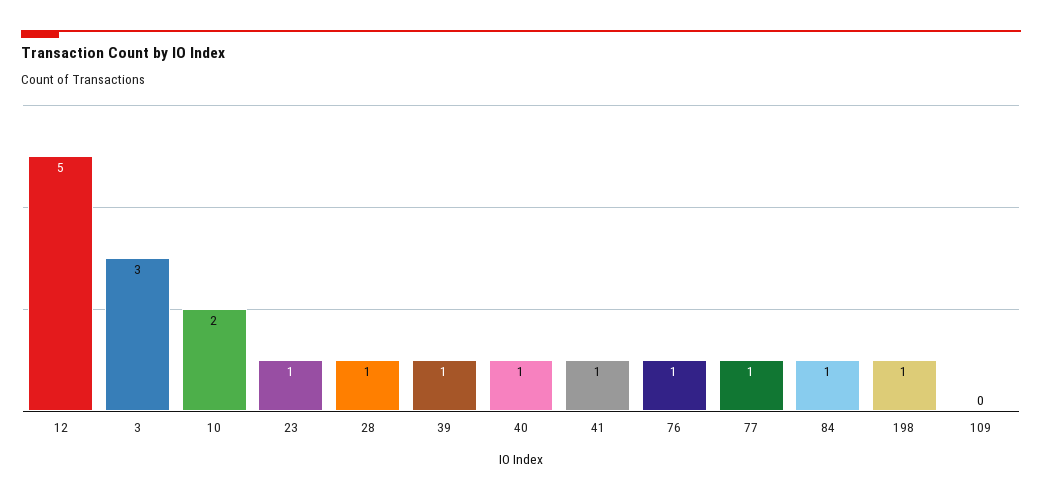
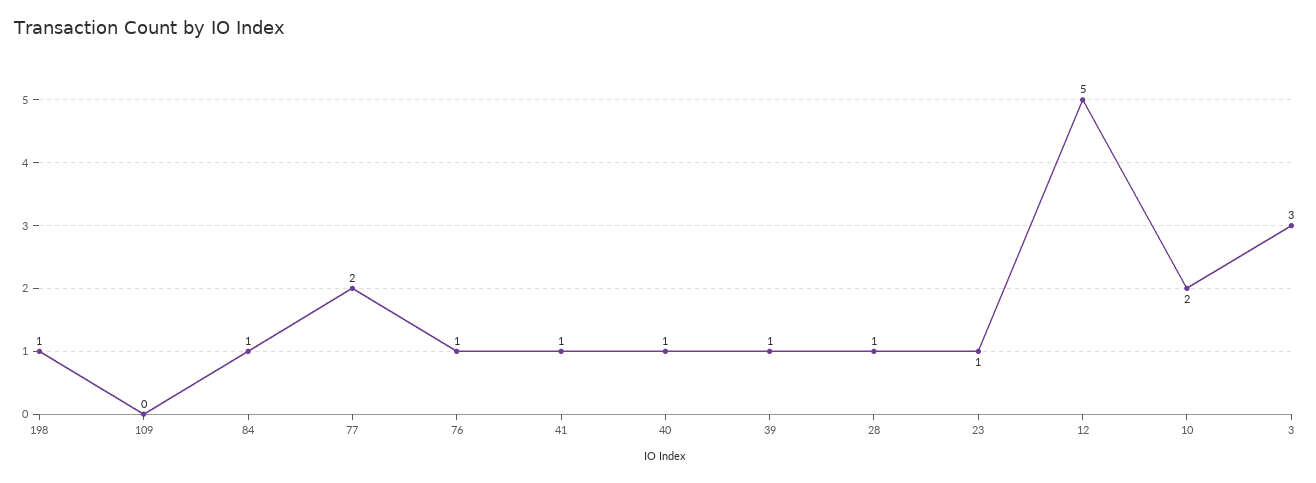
  {
    "12": 5,
    "3": 3,
    "10": 2,
    "23": 1,
    "28": 1,
    "39": 1,
    "40": 1,
    "41": 1,
    "76": 1,
-   "77": 1,
+   "77": 2,
    "84": 1,
    "198": 1,
    "109": 0
  }

